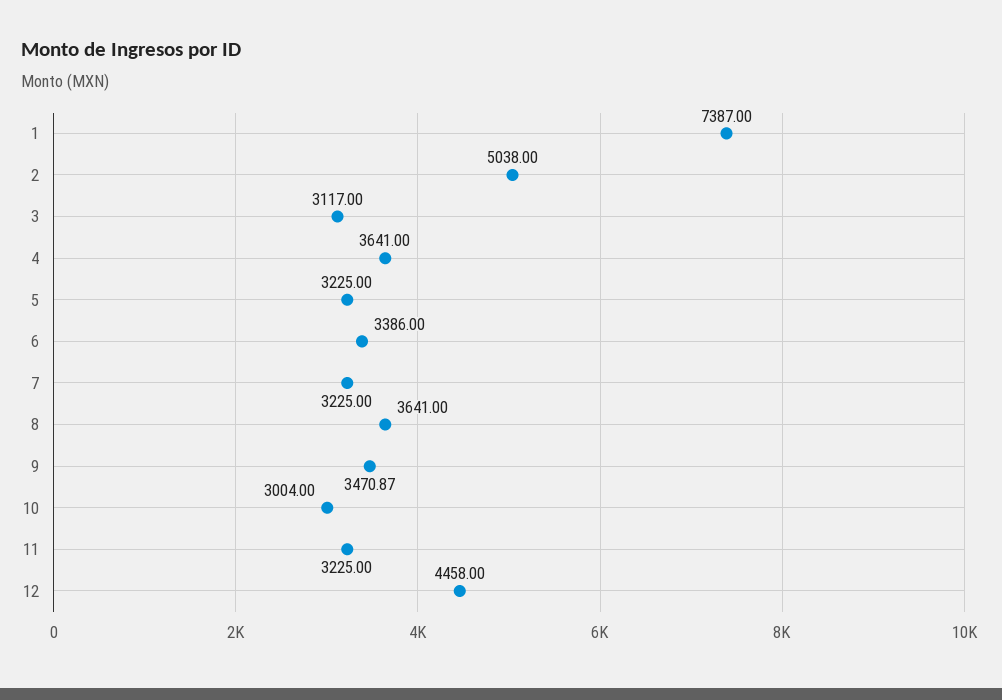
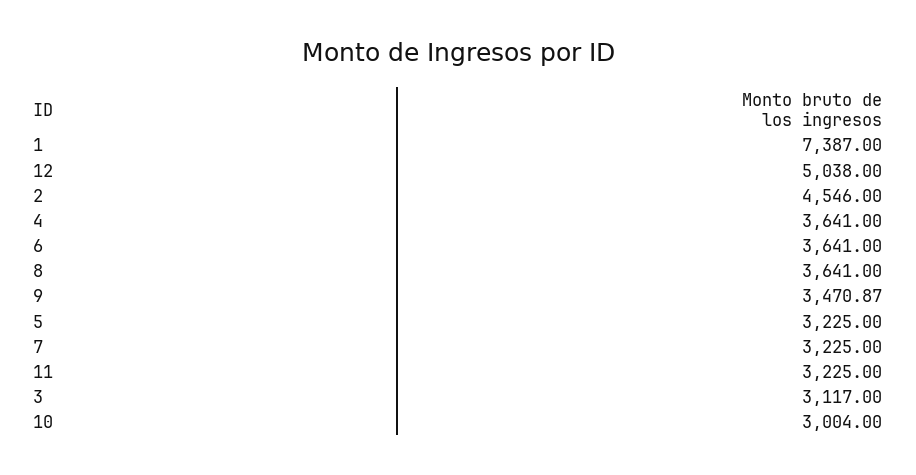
  {
    "1": 7387,
-   "2": 5038,
+   "2": 4546,
    "3": 3117,
    "4": 3641,
    "5": 3225,
-   "6": 3386,
+   "6": 3641,
    "7": 3225,
    "8": 3641,
    "9": 3470.87,
    "10": 3004,
    "11": 3225,
-   "12": 4458
+   "12": 5038
  }

